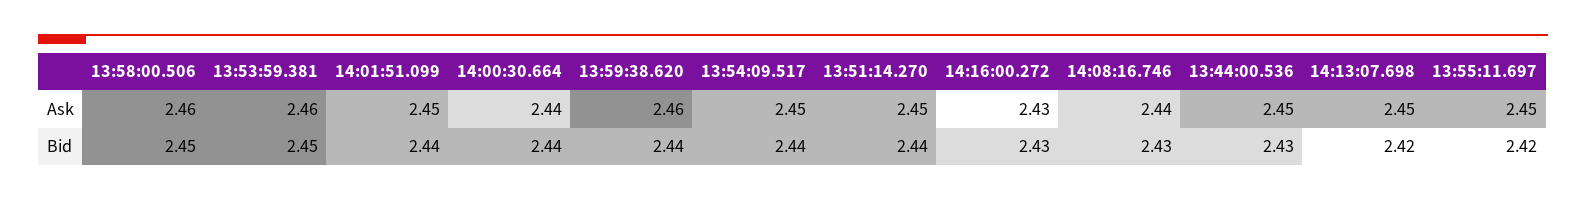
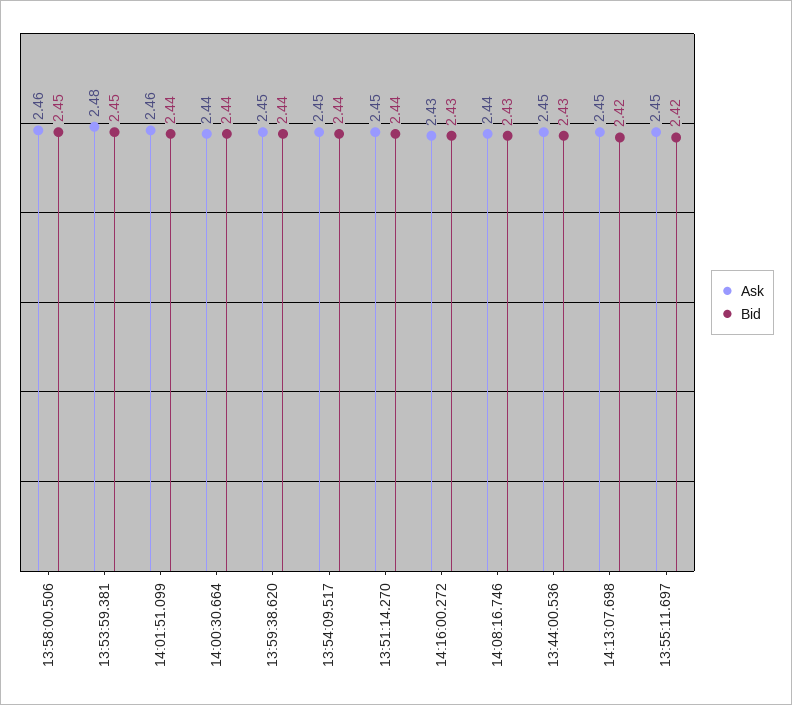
  {
    "Ask": {
      "13:58:00.506": 2.46,
-     "13:53:59.381": 2.46,
+     "13:53:59.381": 2.48,
-     "14:01:51.099": 2.45,
+     "14:01:51.099": 2.46,
      "14:00:30.664": 2.44,
-     "13:59:38.620": 2.46,
+     "13:59:38.620": 2.45,
      "13:54:09.517": 2.45,
      "13:51:14.270": 2.45,
      "14:16:00.272": 2.43,
      "14:08:16.746": 2.44,
      "13:44:00.536": 2.45,
      "14:13:07.698": 2.45,
      "13:55:11.697": 2.45
    },
    "Bid": {
      "13:58:00.506": 2.45,
      "13:53:59.381": 2.45,
      "14:01:51.099": 2.44,
      "14:00:30.664": 2.44,
      "13:59:38.620": 2.44,
      "13:54:09.517": 2.44,
      "13:51:14.270": 2.44,
      "14:16:00.272": 2.43,
      "14:08:16.746": 2.43,
      "13:44:00.536": 2.43,
      "14:13:07.698": 2.42,
      "13:55:11.697": 2.42
    }
  }

